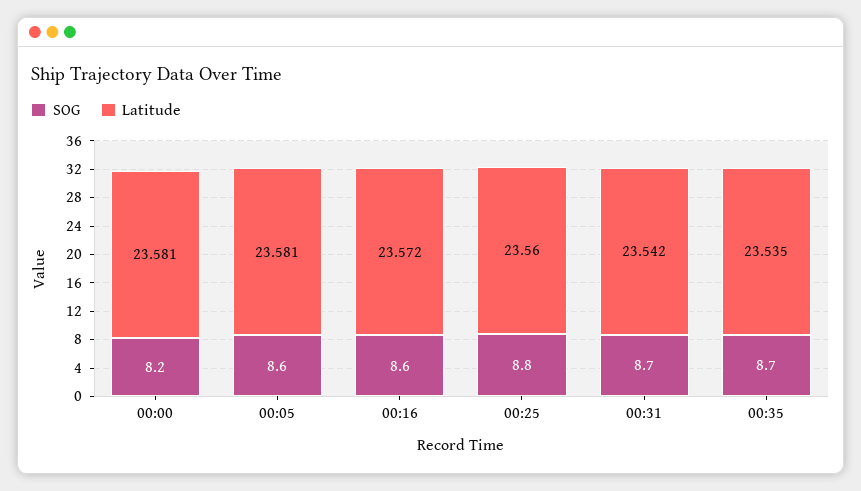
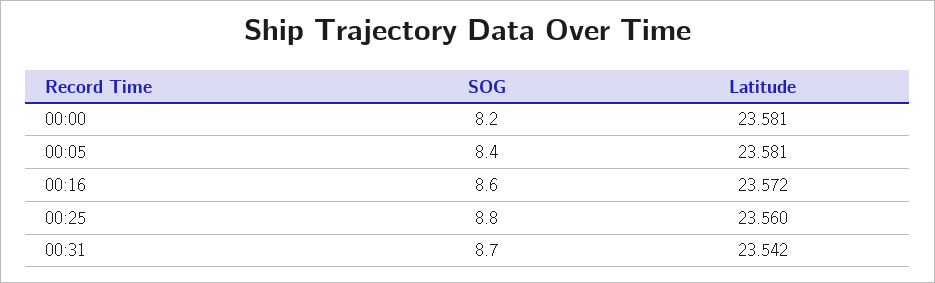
  {
    "SOG": {
      "00:00": 8.2,
-     "00:05": 8.6,
+     "00:05": 8.4,
      "00:16": 8.6,
      "00:25": 8.8,
-     "00:31": 8.7,
+     "00:31": 8.7
-     "00:35": 8.7
    },
    "Latitude": {
      "00:00": 23.581,
      "00:05": 23.581,
      "00:16": 23.572,
      "00:25": 23.56,
-     "00:31": 23.542,
+     "00:31": 23.542
-     "00:35": 23.535
    }
  }

